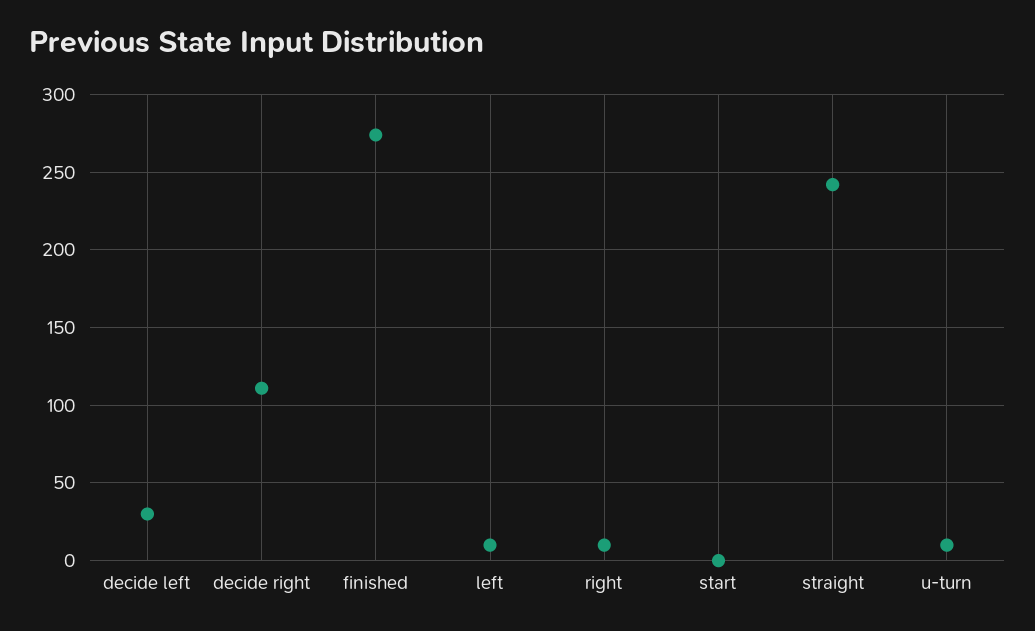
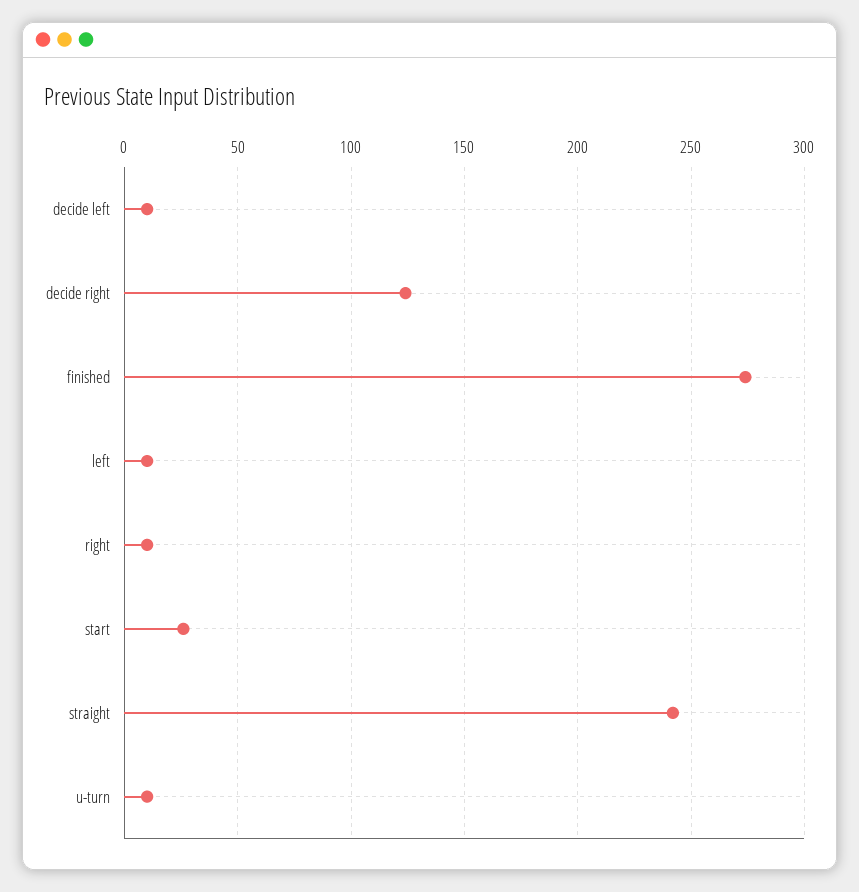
  {
-   "decide left": 30,
+   "decide left": 10,
-   "decide right": 110,
+   "decide right": 125,
    "finished": 275,
    "left": 10,
    "right": 10,
-   "start": 0,
+   "start": 25,
    "straight": 240,
    "u-turn": 10
  }

